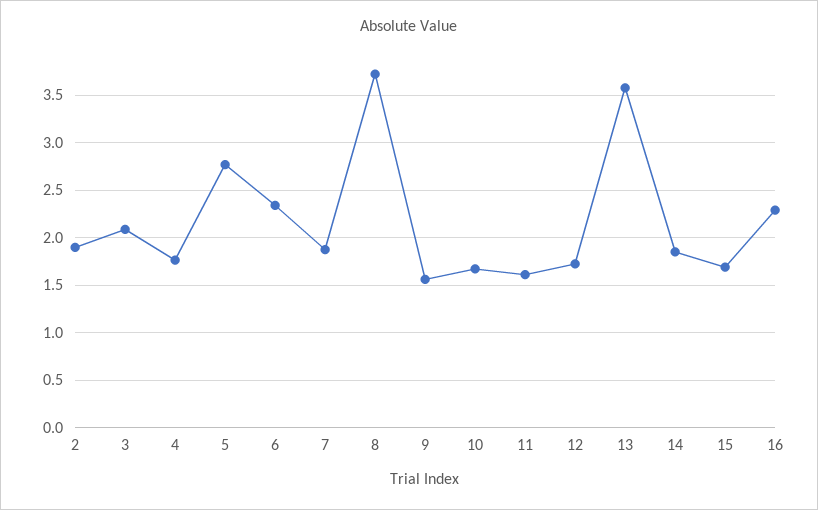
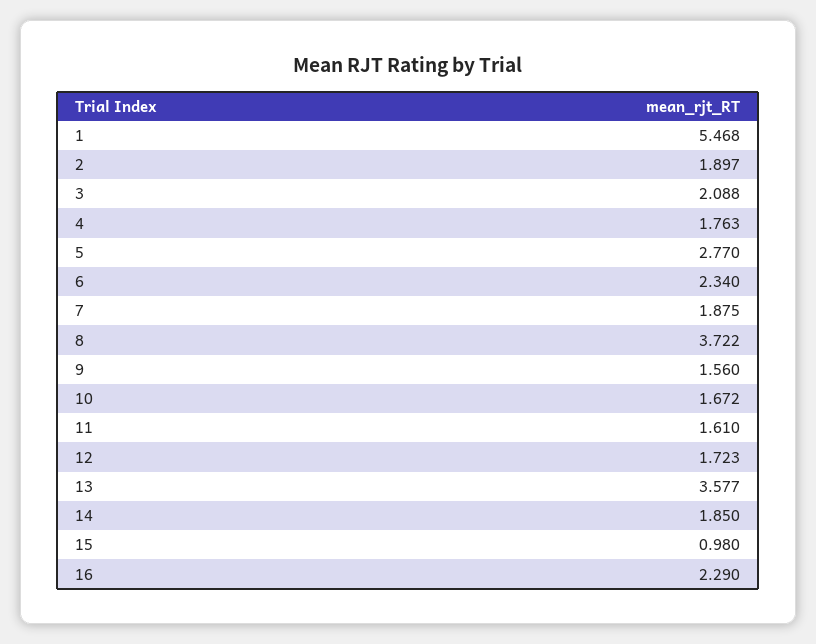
  {
    "2": 1.897,
    "3": 2.088,
    "4": 1.763,
    "5": 2.77,
    "6": 2.34,
    "7": 1.875,
    "8": 3.722,
    "9": 1.56,
    "10": 1.672,
    "11": 1.61,
    "12": 1.723,
    "13": 3.577,
    "14": 1.85,
-   "15": 1.7,
+   "15": 0.98,
-   "16": 2.29
+   "16": 2.29,
+   "1": 5.468
  }

